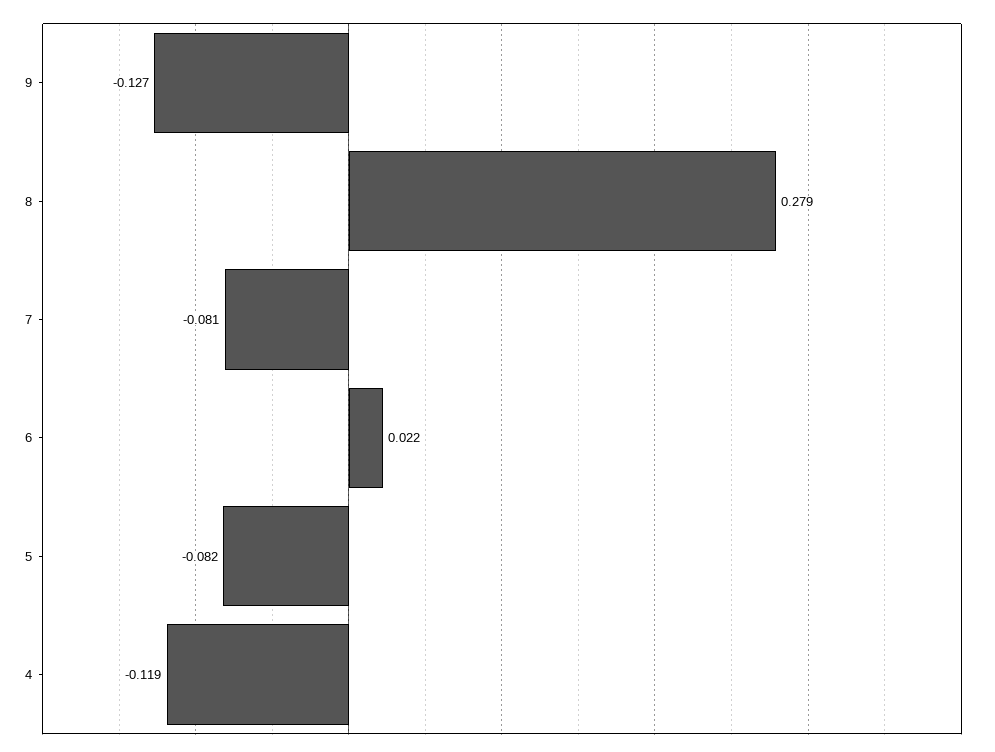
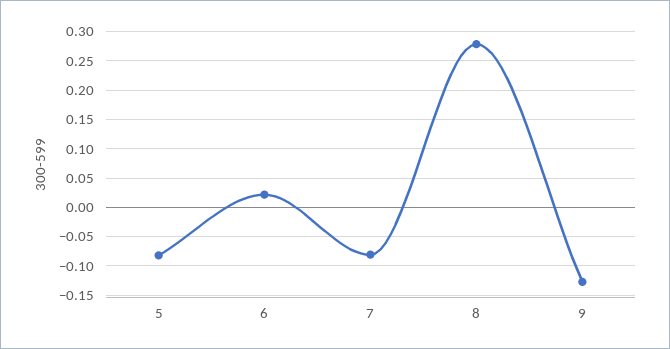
  {
    "9": -0.127,
    "8": 0.279,
    "7": -0.081,
    "6": 0.022,
-   "5": -0.082,
+   "5": -0.082
-   "4": -0.119
  }

